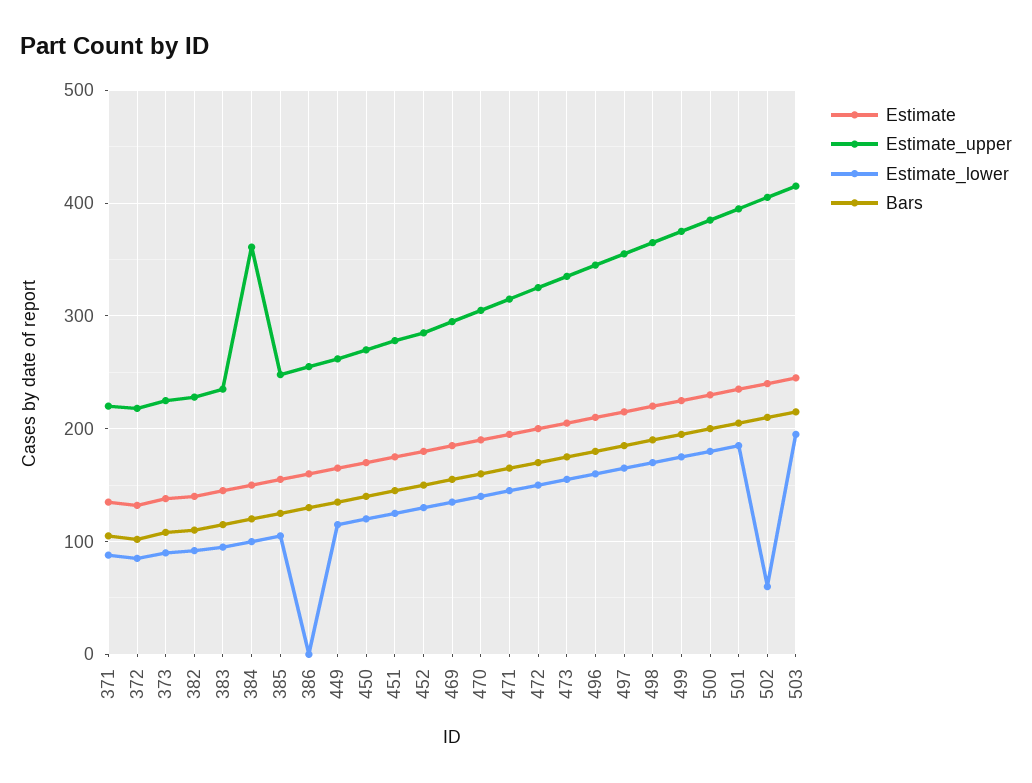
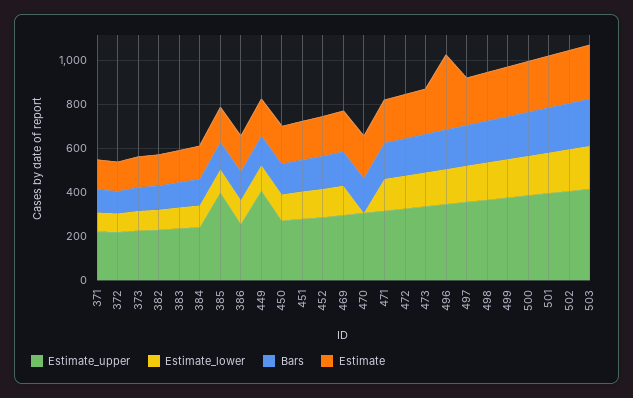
  {
    "Estimate": {
      "371": 140,
      "372": 130,
      "373": 140,
      "382": 140,
      "383": 150,
      "384": 150,
      "385": 160,
      "386": 160,
      "449": 170,
      "450": 170,
      "451": 180,
      "452": 180,
      "469": 190,
      "470": 190,
      "471": 200,
      "472": 200,
      "473": 210,
-     "496": 210,
+     "496": 350,
      "497": 220,
      "498": 220,
      "499": 230,
      "500": 230,
      "501": 240,
      "502": 240,
      "503": 250
    },
    "Estimate_upper": {
      "371": 220,
      "372": 220,
      "373": 230,
      "382": 230,
      "383": 240,
-     "384": 360,
+     "384": 250,
-     "385": 250,
+     "385": 400,
      "386": 260,
-     "449": 260,
+     "449": 400,
      "450": 270,
      "451": 280,
      "452": 290,
      "469": 300,
      "470": 310,
      "471": 320,
      "472": 330,
      "473": 340,
      "496": 350,
      "497": 360,
      "498": 370,
      "499": 380,
      "500": 390,
      "501": 400,
      "502": 410,
      "503": 420
    },
    "Estimate_lower": {
      "371": 90,
      "372": 90,
      "373": 90,
      "382": 90,
      "383": 100,
      "384": 100,
      "385": 110,
-     "386": 0,
+     "386": 100,
      "449": 120,
      "450": 120,
      "451": 130,
      "452": 130,
      "469": 140,
-     "470": 140,
+     "470": 0,
      "471": 150,
      "472": 150,
      "473": 160,
      "496": 160,
      "497": 170,
      "498": 170,
      "499": 180,
      "500": 180,
      "501": 190,
-     "502": 60,
+     "502": 200,
      "503": 200
    },
    "Bars": {
      "371": 110,
      "372": 100,
      "373": 110,
      "382": 110,
      "383": 120,
      "384": 120,
      "385": 130,
      "386": 130,
      "449": 140,
      "450": 140,
      "451": 150,
      "452": 150,
      "469": 160,
      "470": 160,
      "471": 170,
      "472": 170,
      "473": 180,
      "496": 180,
      "497": 190,
      "498": 190,
      "499": 200,
      "500": 200,
      "501": 210,
      "502": 210,
      "503": 220
    }
  }

